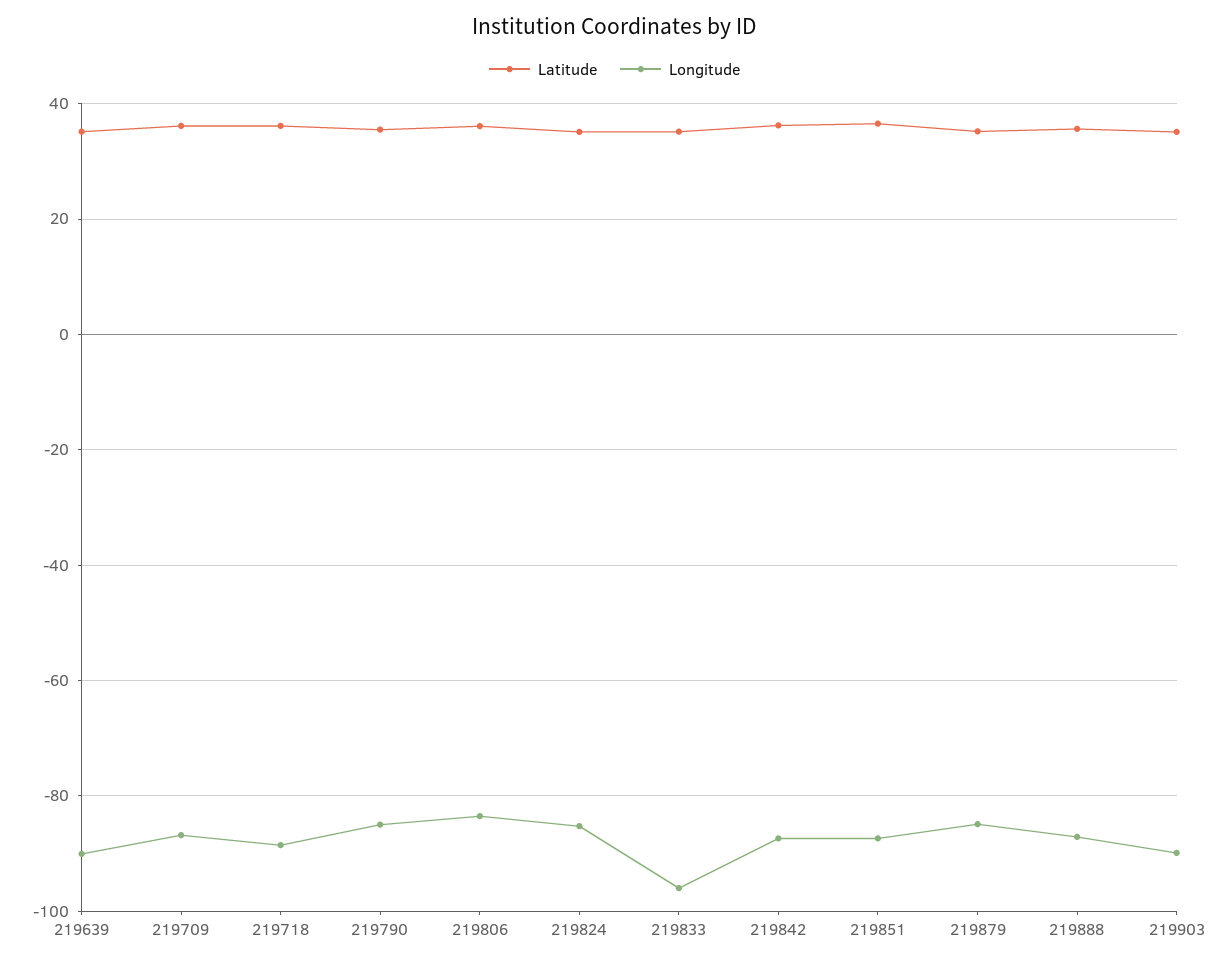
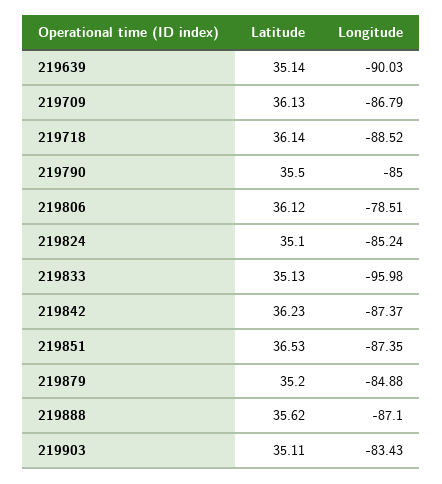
  {
    "Latitude": {
      "219639": 35.14,
      "219709": 36.13,
      "219718": 36.14,
      "219790": 35.5,
      "219806": 36.12,
      "219824": 35.1,
      "219833": 35.13,
      "219842": 36.23,
      "219851": 36.53,
      "219879": 35.2,
      "219888": 35.62,
      "219903": 35.11
    },
    "Longitude": {
      "219639": -90.03,
      "219709": -86.79,
      "219718": -88.52,
      "219790": -85,
-     "219806": -84,
+     "219806": -78.51,
      "219824": -85.24,
      "219833": -95.98,
      "219842": -87.37,
      "219851": -87.35,
      "219879": -84.88,
      "219888": -87.1,
-     "219903": -90
+     "219903": -83.43
    }
  }

